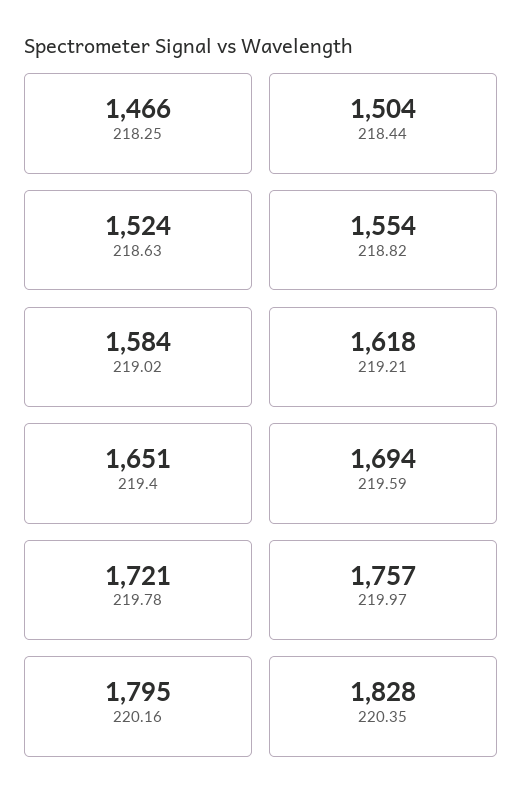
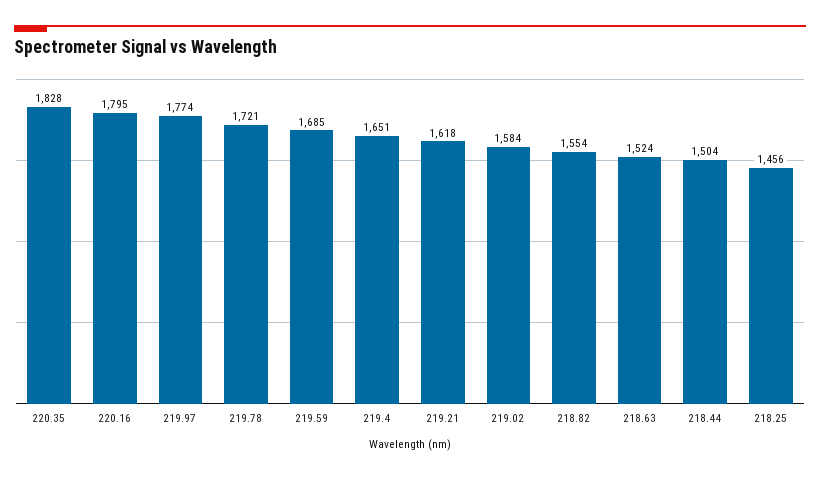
  {
-   "218.25": 1466,
+   "218.25": 1456,
    "218.44": 1504,
    "218.63": 1524,
    "218.82": 1554,
    "219.02": 1584,
    "219.21": 1618,
    "219.4": 1651,
-   "219.59": 1694,
+   "219.59": 1685,
    "219.78": 1721,
-   "219.97": 1757,
+   "219.97": 1774,
    "220.16": 1795,
    "220.35": 1828
  }

